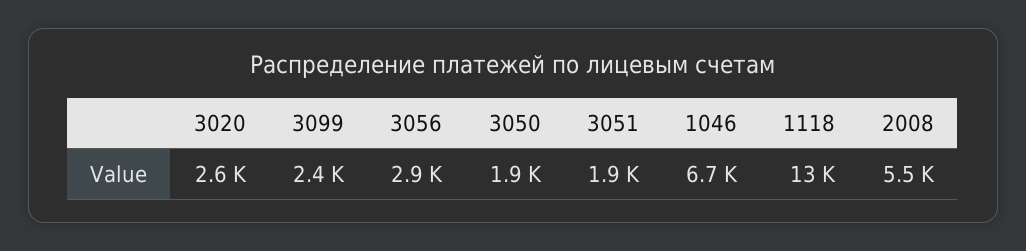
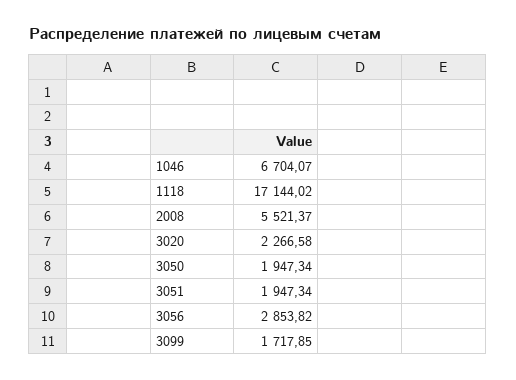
  {
-   "3020": 2600,
+   "3020": 2266.58,
-   "3099": 2400,
+   "3099": 1717.85,
    "3056": 2853.82,
    "3050": 1947.34,
    "3051": 1947.34,
    "1046": 6704.07,
-   "1118": 13000,
+   "1118": 17144.02,
    "2008": 5521.37
  }

